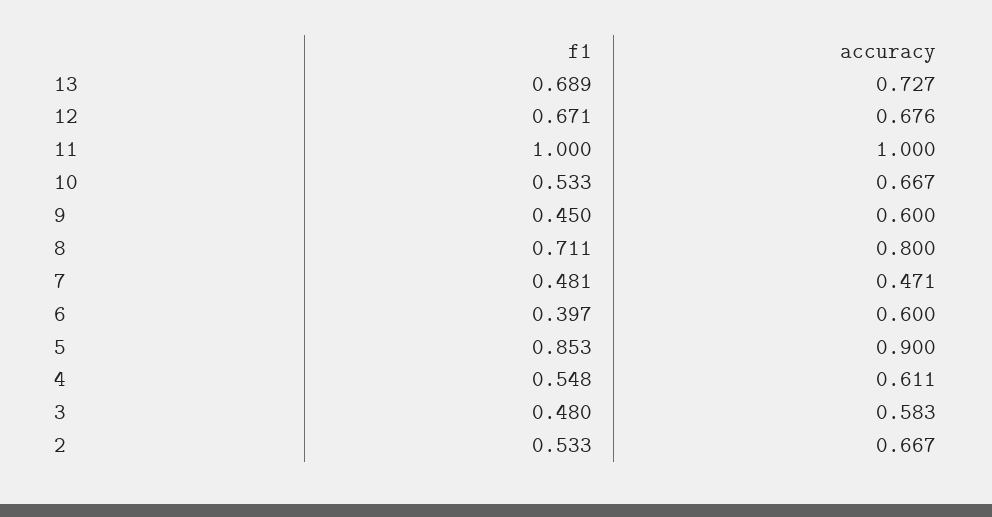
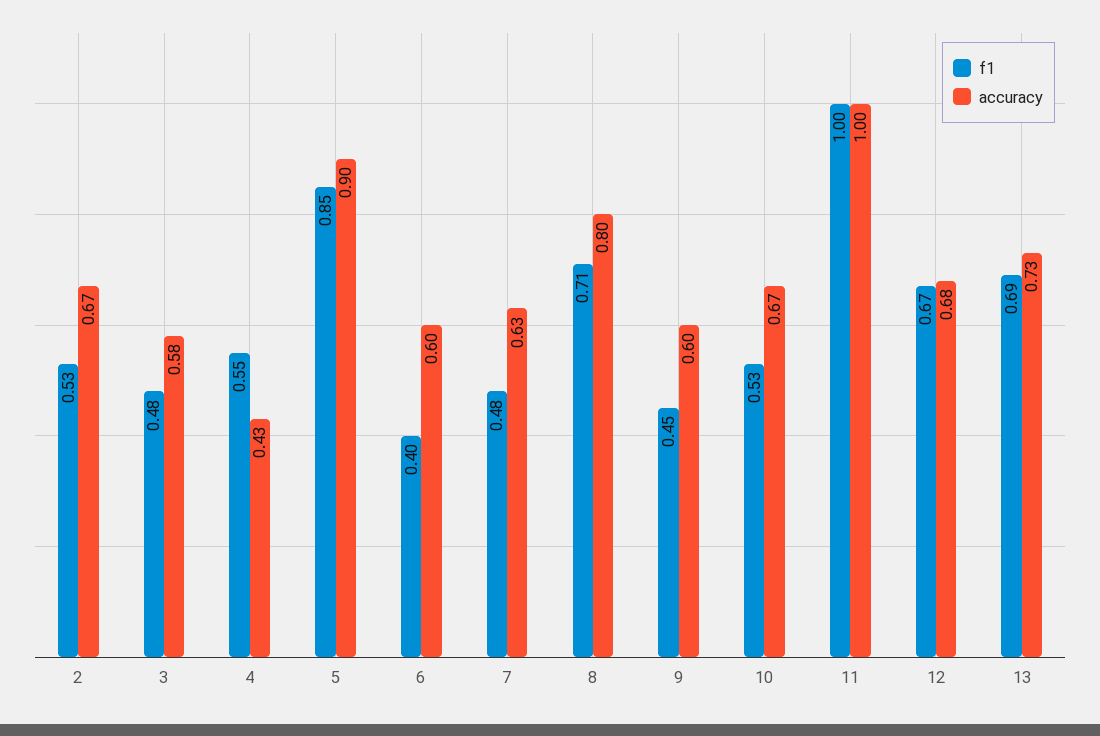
  {
    "f1": {
      "13": 0.689,
      "12": 0.671,
      "11": 1,
      "10": 0.533,
      "9": 0.45,
      "8": 0.711,
      "7": 0.481,
      "6": 0.397,
      "5": 0.853,
      "4": 0.548,
      "3": 0.48,
      "2": 0.533
    },
    "accuracy": {
      "13": 0.727,
      "12": 0.676,
      "11": 1,
      "10": 0.667,
      "9": 0.6,
      "8": 0.8,
-     "7": 0.471,
+     "7": 0.63,
      "6": 0.6,
      "5": 0.9,
-     "4": 0.611,
+     "4": 0.43,
      "3": 0.583,
      "2": 0.667
    }
  }

